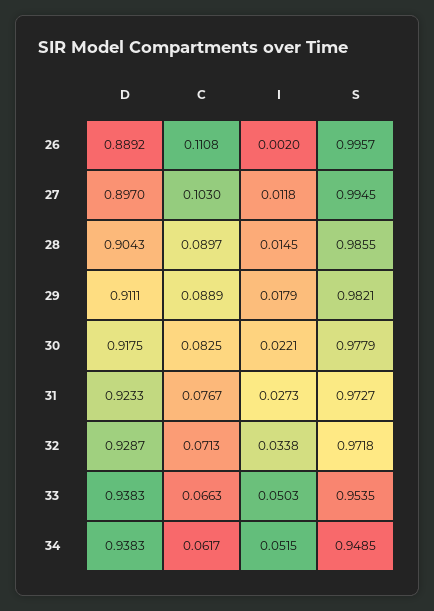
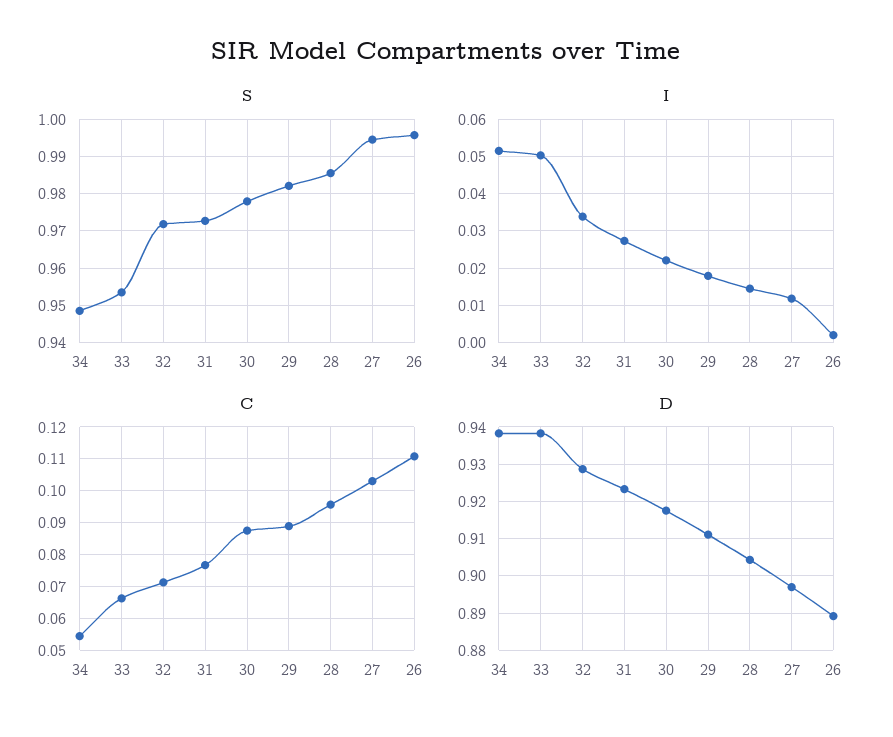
  {
    "D": {
      "26": 0.8892,
      "27": 0.897,
      "28": 0.9043,
      "29": 0.9111,
      "30": 0.9175,
      "31": 0.9233,
      "32": 0.9287,
      "33": 0.9383,
      "34": 0.9383
    },
    "C": {
      "26": 0.1108,
      "27": 0.103,
-     "28": 0.0897,
+     "28": 0.096,
      "29": 0.0889,
-     "30": 0.0825,
+     "30": 0.088,
      "31": 0.0767,
      "32": 0.0713,
      "33": 0.0663,
-     "34": 0.0617
+     "34": 0.054
    },
    "I": {
      "26": 0.002,
      "27": 0.0118,
      "28": 0.0145,
      "29": 0.0179,
      "30": 0.0221,
      "31": 0.0273,
      "32": 0.0338,
      "33": 0.0503,
      "34": 0.0515
    },
    "S": {
      "26": 0.9957,
      "27": 0.9945,
      "28": 0.9855,
      "29": 0.9821,
      "30": 0.9779,
      "31": 0.9727,
      "32": 0.9718,
      "33": 0.9535,
      "34": 0.9485
    }
  }

